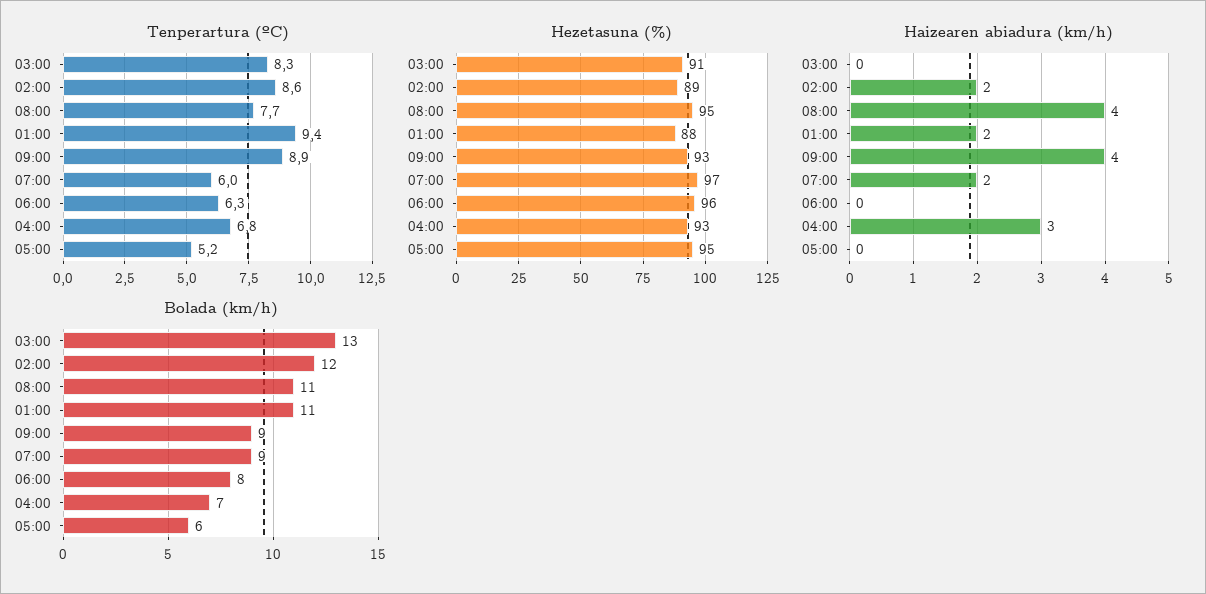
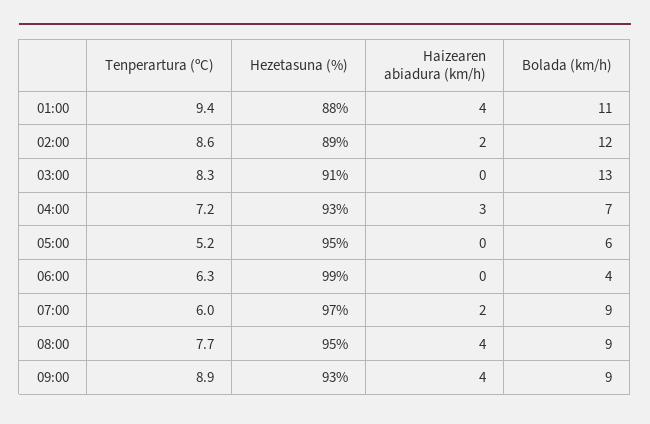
  {
    "Tenperartura (ºC)": {
      "03:00": 8.3,
      "02:00": 8.6,
      "08:00": 7.7,
      "01:00": 9.4,
      "09:00": 8.9,
      "07:00": 6,
      "06:00": 6.3,
-     "04:00": 6.8,
+     "04:00": 7.2,
      "05:00": 5.2
    },
    "Hezetasuna (%)": {
      "03:00": 91,
      "02:00": 89,
      "08:00": 95,
      "01:00": 88,
      "09:00": 93,
      "07:00": 97,
-     "06:00": 96,
+     "06:00": 99,
      "04:00": 93,
      "05:00": 95
    },
    "Haizearen abiadura (km/h)": {
      "03:00": 0,
      "02:00": 2,
      "08:00": 4,
-     "01:00": 2,
+     "01:00": 4,
      "09:00": 4,
      "07:00": 2,
      "06:00": 0,
      "04:00": 3,
      "05:00": 0
    },
    "Bolada (km/h)": {
      "03:00": 13,
      "02:00": 12,
-     "08:00": 11,
+     "08:00": 9,
      "01:00": 11,
      "09:00": 9,
      "07:00": 9,
-     "06:00": 8,
+     "06:00": 4,
      "04:00": 7,
      "05:00": 6
    }
  }

